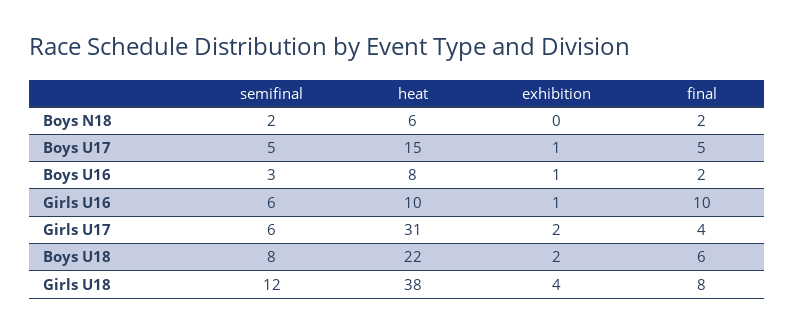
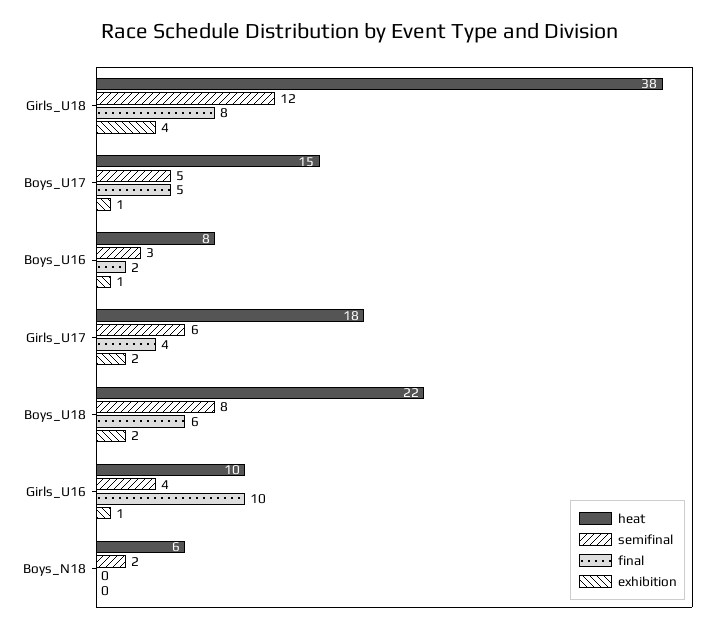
  {
    "semifinal": {
      "Boys N18": 2,
      "Boys U17": 5,
      "Boys U16": 3,
-     "Girls U16": 6,
+     "Girls U16": 4,
      "Girls U17": 6,
      "Boys U18": 8,
      "Girls U18": 12
    },
    "heat": {
      "Boys N18": 6,
      "Boys U17": 15,
      "Boys U16": 8,
      "Girls U16": 10,
-     "Girls U17": 31,
+     "Girls U17": 18,
      "Boys U18": 22,
      "Girls U18": 38
    },
    "exhibition": {
      "Boys N18": 0,
      "Boys U17": 1,
      "Boys U16": 1,
      "Girls U16": 1,
      "Girls U17": 2,
      "Boys U18": 2,
      "Girls U18": 4
    },
    "final": {
-     "Boys N18": 2,
+     "Boys N18": 0,
      "Boys U17": 5,
      "Boys U16": 2,
      "Girls U16": 10,
      "Girls U17": 4,
      "Boys U18": 6,
      "Girls U18": 8
    }
  }

